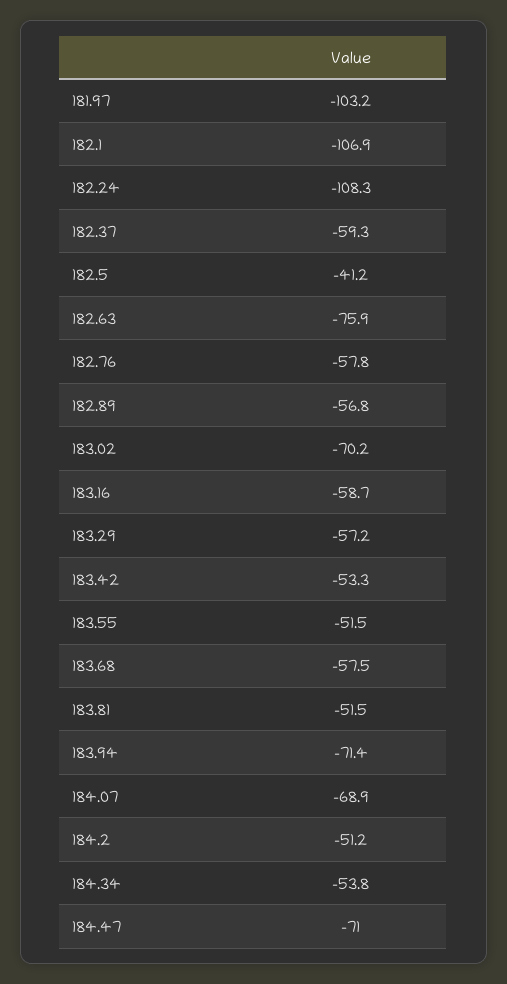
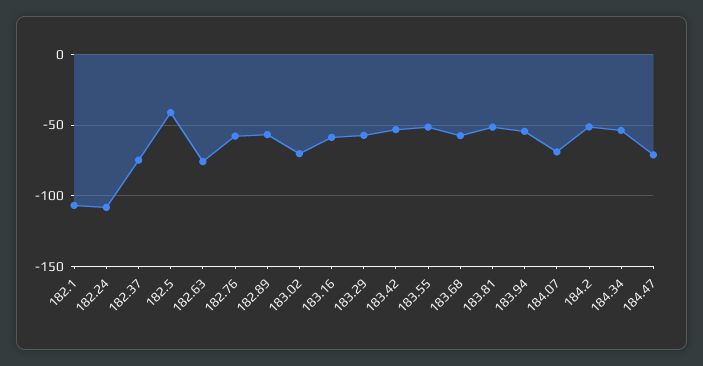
  {
-   "181.97": -103.2,
    "182.1": -106.9,
    "182.24": -108.3,
-   "182.37": -59.3,
+   "182.37": -75,
    "182.5": -41.2,
    "182.63": -75.9,
    "182.76": -57.8,
    "182.89": -56.8,
    "183.02": -70.2,
    "183.16": -58.7,
    "183.29": -57.2,
    "183.42": -53.3,
    "183.55": -51.5,
    "183.68": -57.5,
    "183.81": -51.5,
-   "183.94": -71.4,
+   "183.94": -55,
    "184.07": -68.9,
    "184.2": -51.2,
    "184.34": -53.8,
    "184.47": -71
  }

